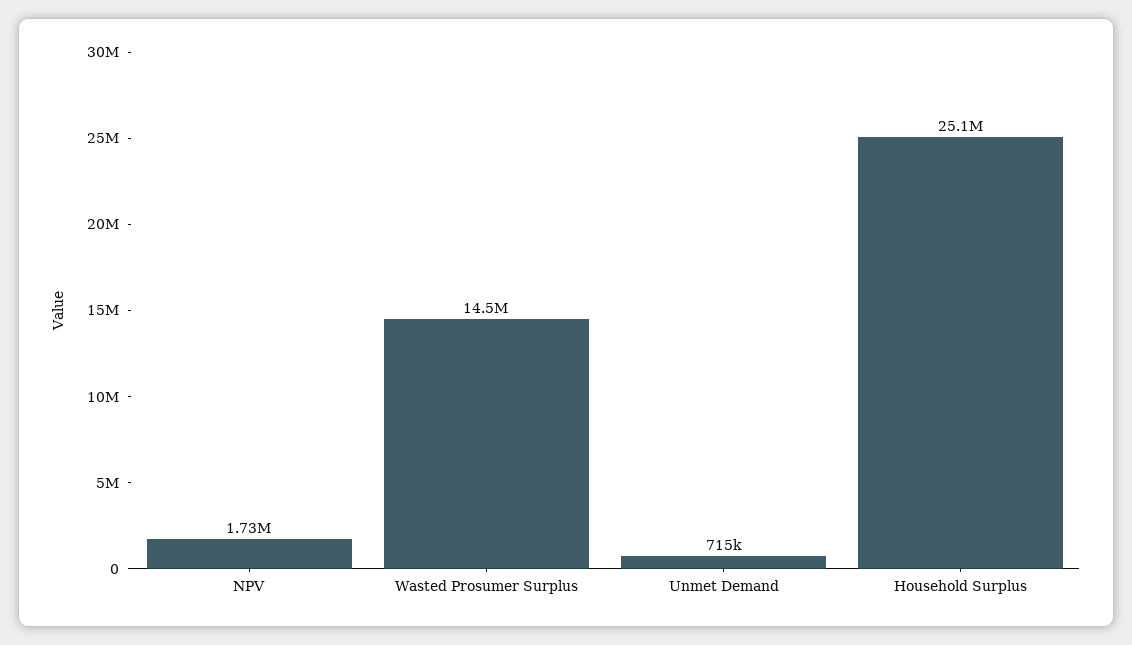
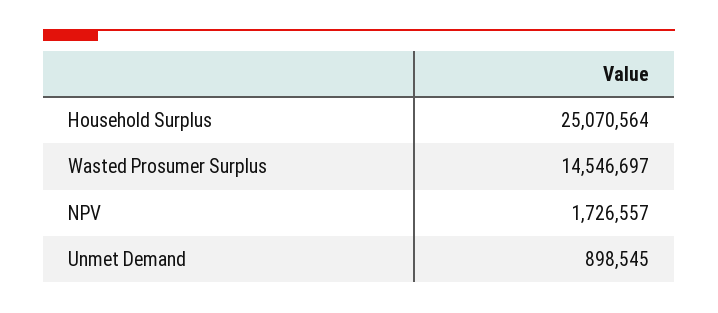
  {
    "NPV": 1726557,
    "Wasted Prosumer Surplus": 14546697,
-   "Unmet Demand": 715000,
+   "Unmet Demand": 898545,
    "Household Surplus": 25070564
  }

